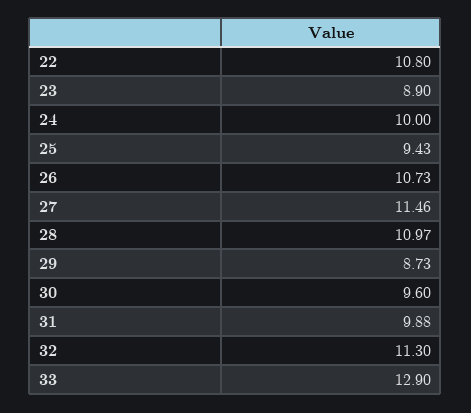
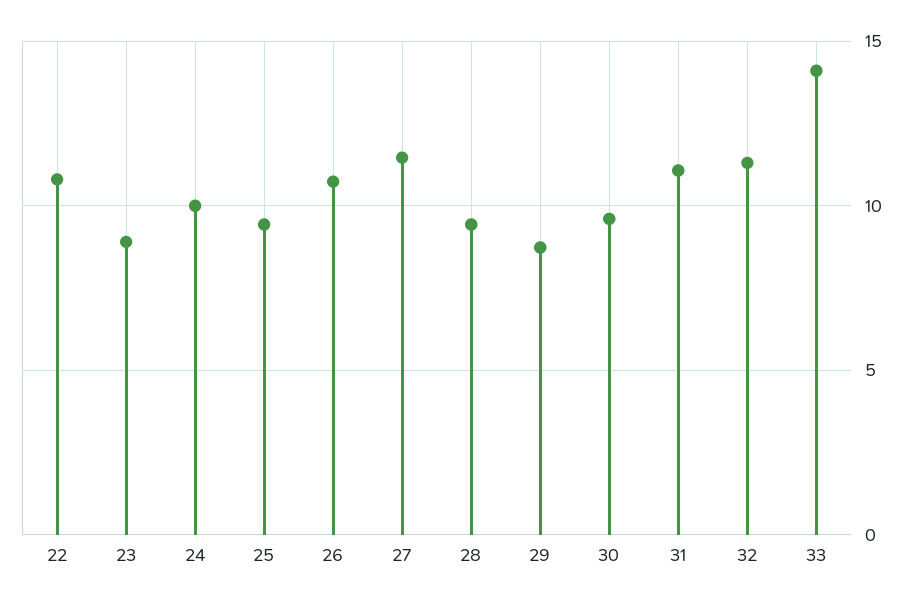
  {
    "22": 10.8,
    "23": 8.9,
    "24": 10,
    "25": 9.43,
    "26": 10.73,
    "27": 11.46,
-   "28": 10.97,
+   "28": 9.5,
    "29": 8.73,
    "30": 9.6,
-   "31": 9.88,
+   "31": 11,
    "32": 11.3,
-   "33": 12.9
+   "33": 14
  }

